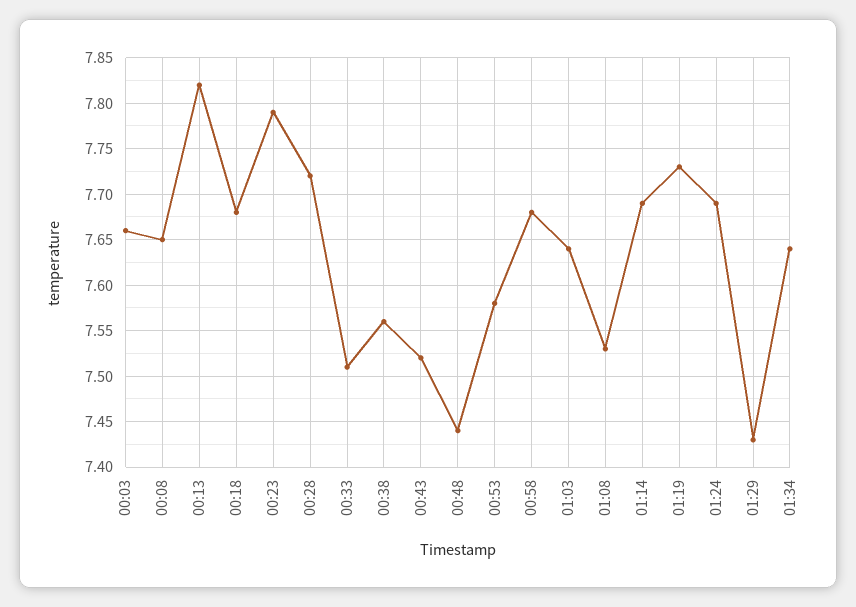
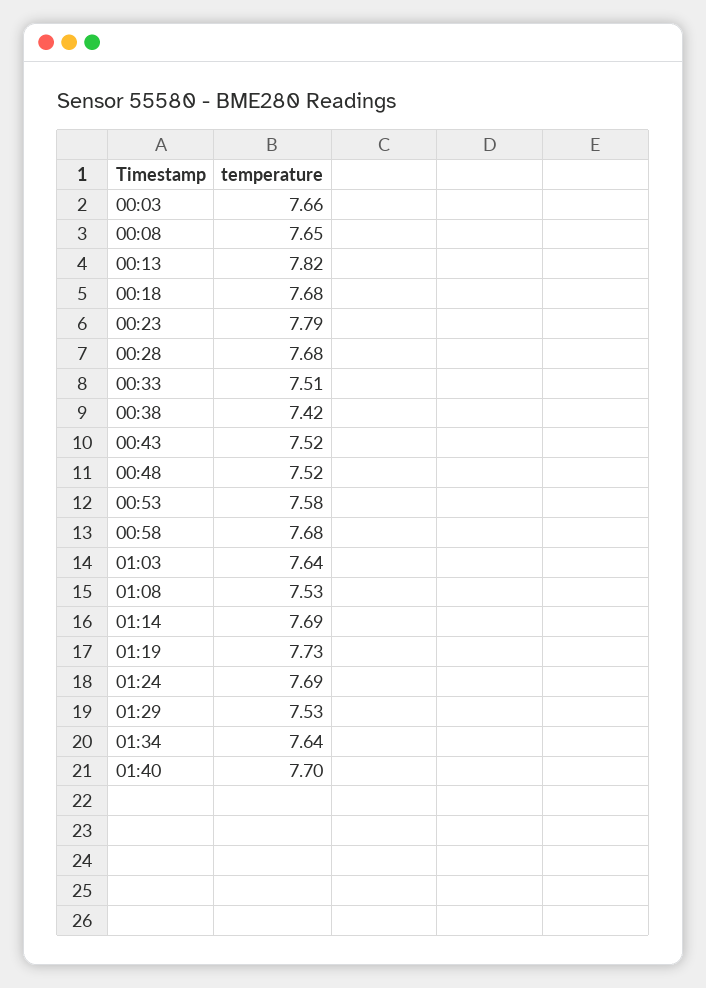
  {
    "00:03": 7.66,
    "00:08": 7.65,
    "00:13": 7.82,
    "00:18": 7.68,
    "00:23": 7.79,
-   "00:28": 7.72,
+   "00:28": 7.68,
    "00:33": 7.51,
-   "00:38": 7.56,
+   "00:38": 7.42,
    "00:43": 7.52,
-   "00:48": 7.44,
+   "00:48": 7.52,
    "00:53": 7.58,
    "00:58": 7.68,
    "01:03": 7.64,
    "01:08": 7.53,
    "01:14": 7.69,
    "01:19": 7.73,
    "01:24": 7.69,
-   "01:29": 7.43,
+   "01:29": 7.53,
-   "01:34": 7.64
+   "01:34": 7.64,
+   "01:40": 7.7
  }

